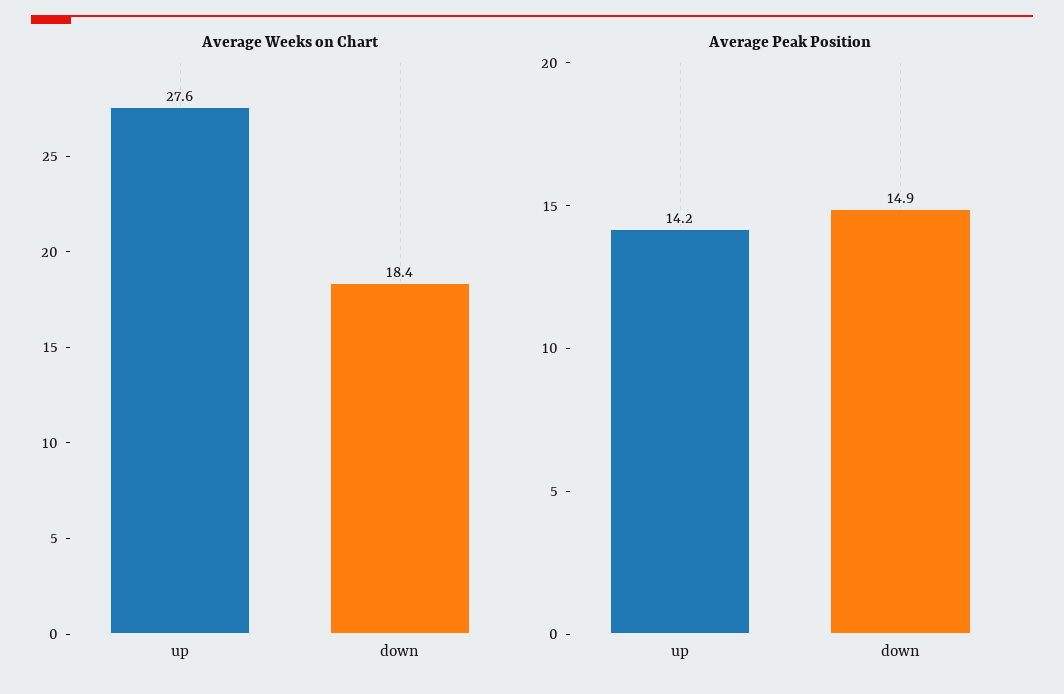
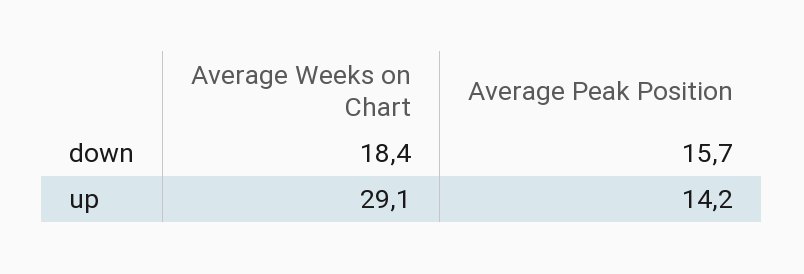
  {
    "Average Weeks on Chart": {
-     "up": 27.6,
+     "up": 29.1,
      "down": 18.4
    },
    "Average Peak Position": {
      "up": 14.2,
-     "down": 14.9
+     "down": 15.7
    }
  }

